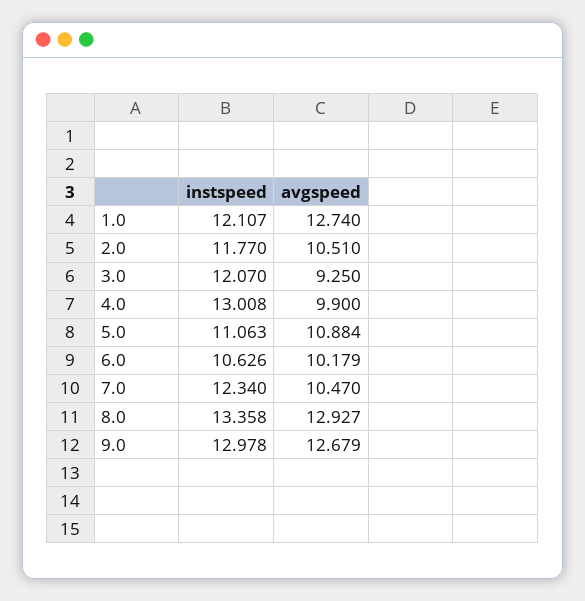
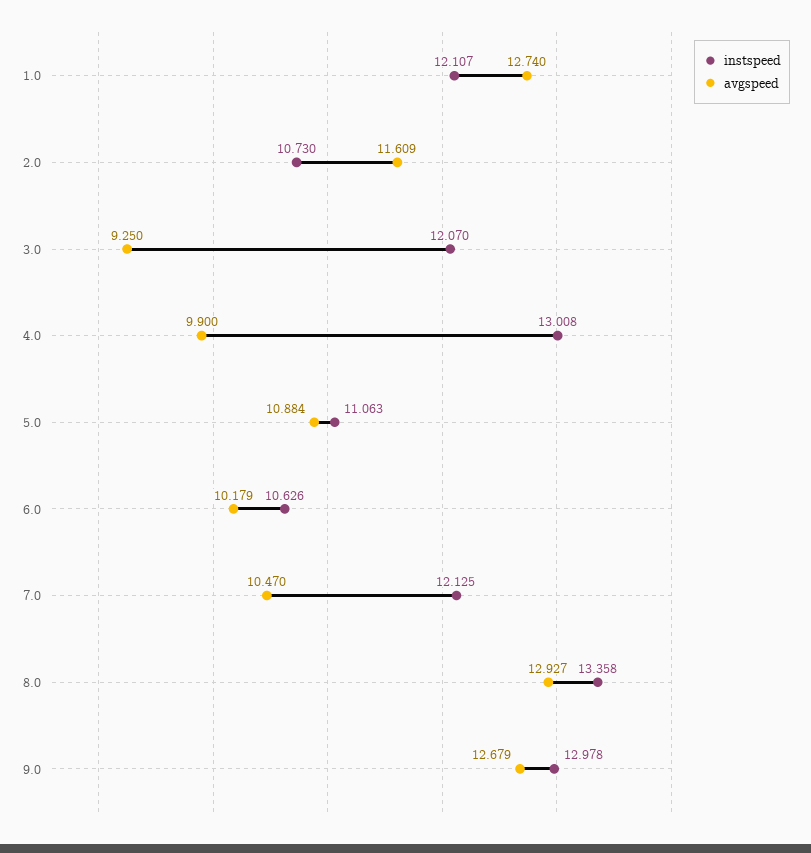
  {
    "instspeed": {
      "1.0": 12.107,
-     "2.0": 11.77,
+     "2.0": 10.73,
      "3.0": 12.07,
      "4.0": 13.008,
      "5.0": 11.063,
      "6.0": 10.626,
-     "7.0": 12.34,
+     "7.0": 12.125,
      "8.0": 13.358,
      "9.0": 12.978
    },
    "avgspeed": {
      "1.0": 12.74,
-     "2.0": 10.51,
+     "2.0": 11.609,
      "3.0": 9.25,
      "4.0": 9.9,
      "5.0": 10.884,
      "6.0": 10.179,
      "7.0": 10.47,
      "8.0": 12.927,
      "9.0": 12.679
    }
  }

